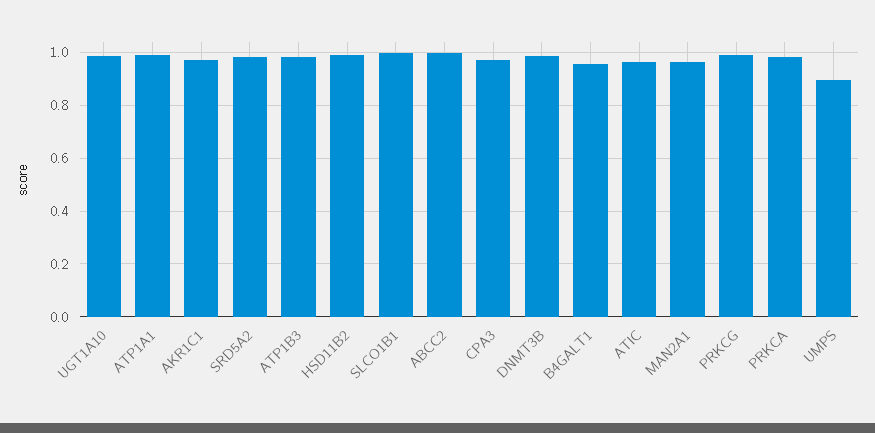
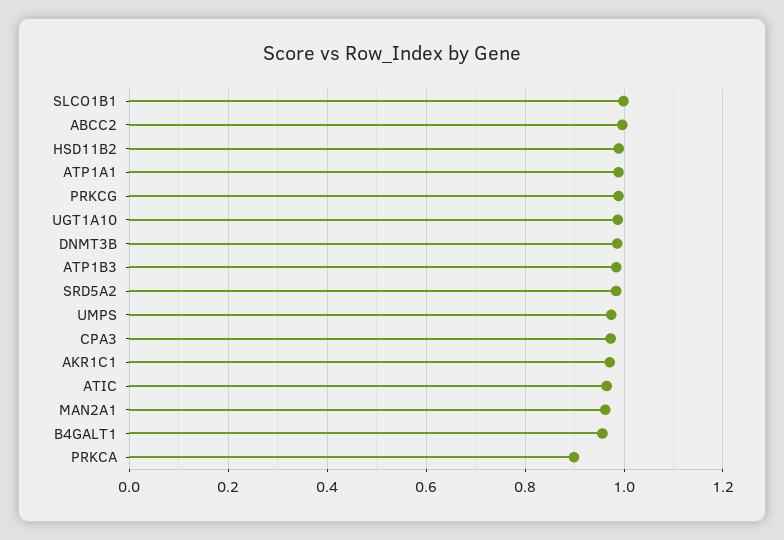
  {
    "UGT1A10": 0.98,
    "ATP1A1": 0.98,
    "AKR1C1": 0.98,
    "SRD5A2": 0.98,
    "ATP1B3": 0.98,
    "HSD11B2": 0.98,
    "SLCO1B1": 1,
    "ABCC2": 1,
    "CPA3": 0.98,
    "DNMT3B": 0.98,
    "B4GALT1": 0.96,
    "ATIC": 0.96,
    "MAN2A1": 0.96,
    "PRKCG": 0.98,
-   "PRKCA": 0.975,
+   "PRKCA": 0.9,
-   "UMPS": 0.9
+   "UMPS": 0.98
  }

